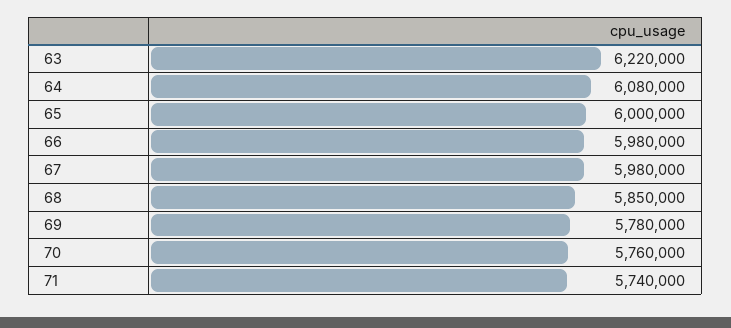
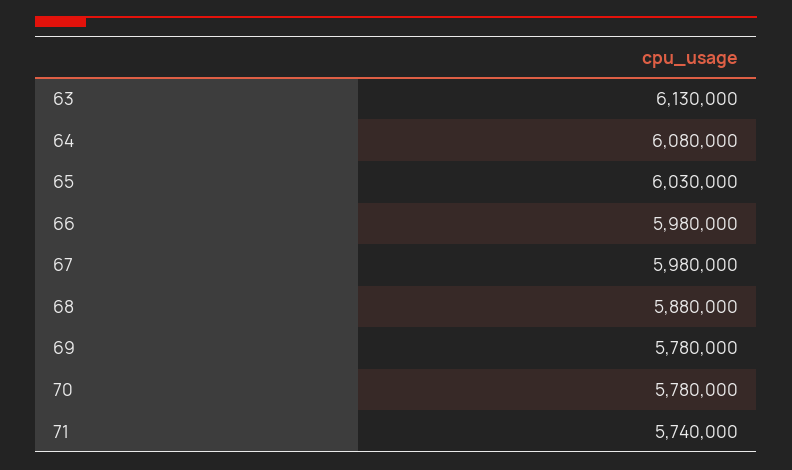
  {
-   "63": 6220000,
+   "63": 6130000,
    "64": 6080000,
-   "65": 6000000,
+   "65": 6030000,
    "66": 5980000,
    "67": 5980000,
-   "68": 5850000,
+   "68": 5880000,
    "69": 5780000,
-   "70": 5760000,
+   "70": 5780000,
    "71": 5740000
  }

